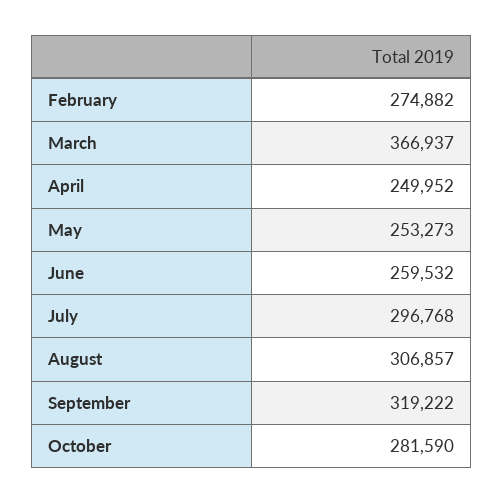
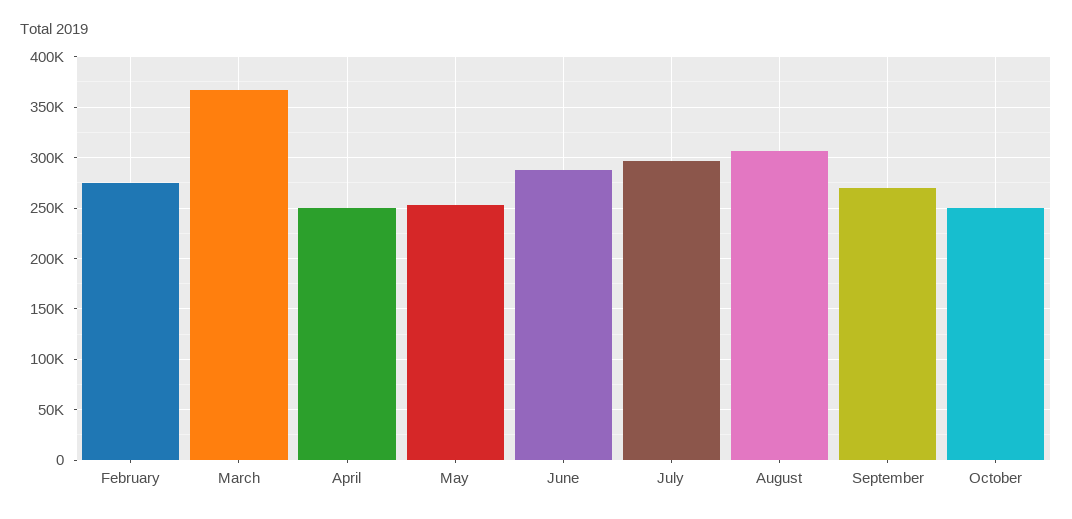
  {
    "February": 274882,
    "March": 366937,
    "April": 249952,
    "May": 253273,
-   "June": 259532,
+   "June": 290000,
    "July": 296768,
    "August": 306857,
-   "September": 319222,
+   "September": 270000,
-   "October": 281590
+   "October": 250000
  }

